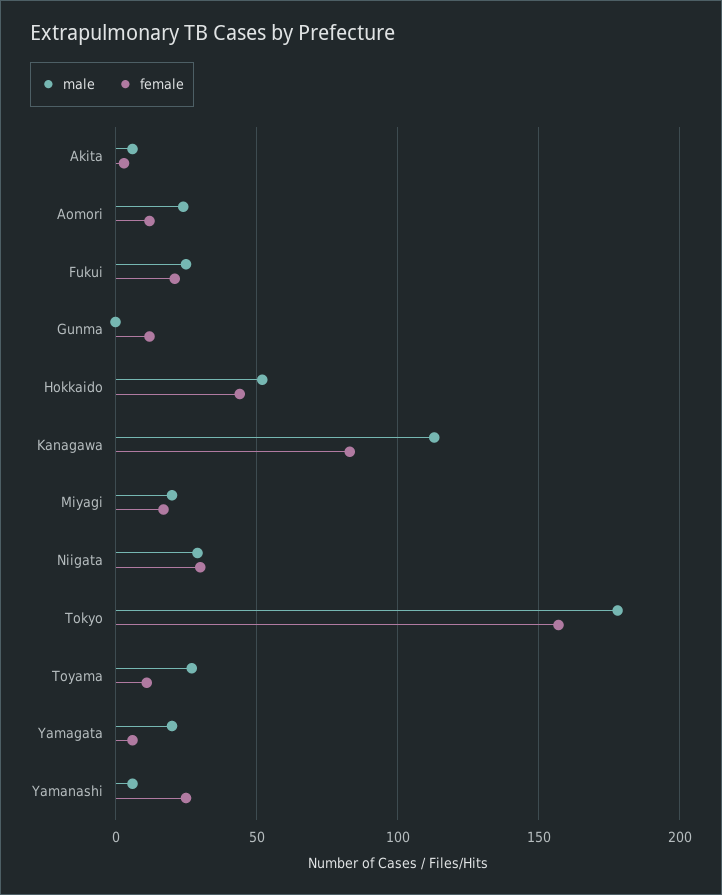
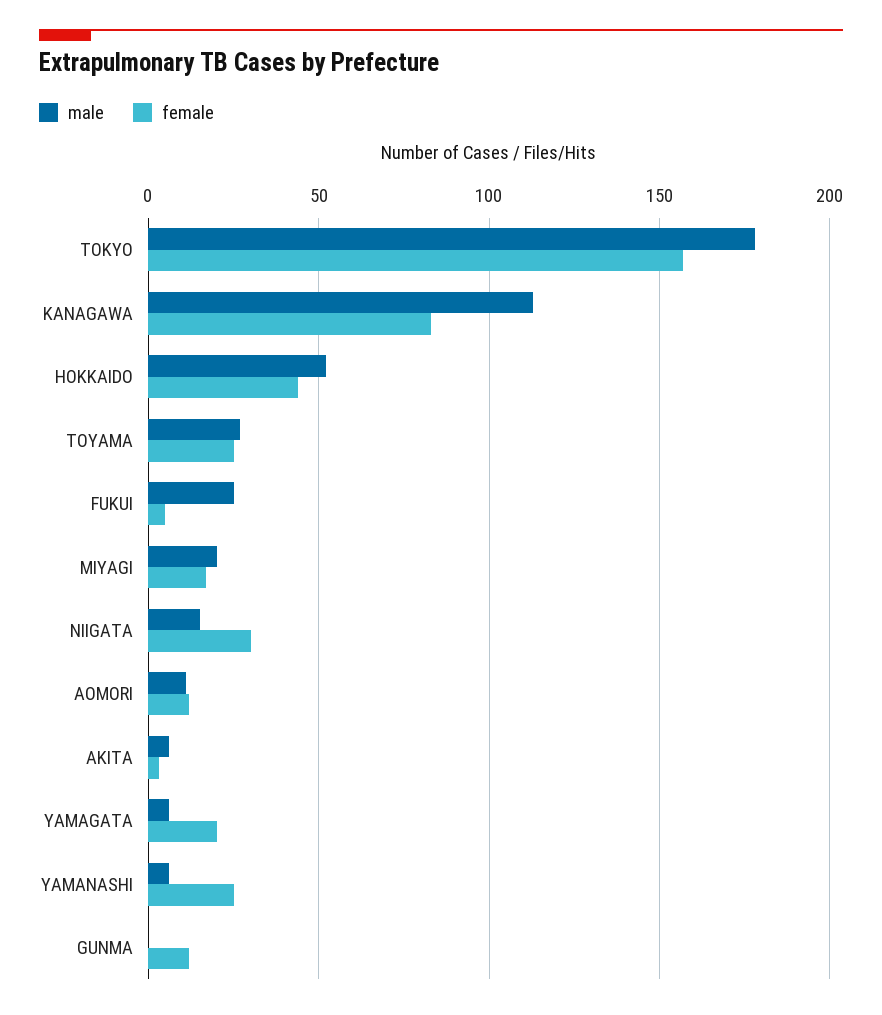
  {
    "male": {
      "Akita": 5,
-     "Aomori": 25,
+     "Aomori": 10,
      "Fukui": 25,
      "Gunma": 0,
      "Hokkaido": 50,
      "Kanagawa": 115,
      "Miyagi": 20,
-     "Niigata": 30,
+     "Niigata": 15,
      "Tokyo": 180,
      "Toyama": 25,
-     "Yamagata": 20,
+     "Yamagata": 5,
      "Yamanashi": 5
    },
    "female": {
      "Akita": 5,
      "Aomori": 10,
-     "Fukui": 20,
+     "Fukui": 5,
      "Gunma": 10,
      "Hokkaido": 45,
      "Kanagawa": 85,
      "Miyagi": 15,
      "Niigata": 30,
      "Tokyo": 155,
-     "Toyama": 10,
+     "Toyama": 25,
-     "Yamagata": 5,
+     "Yamagata": 20,
      "Yamanashi": 25
    }
  }

